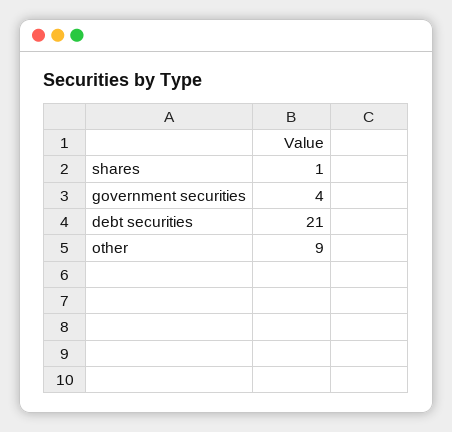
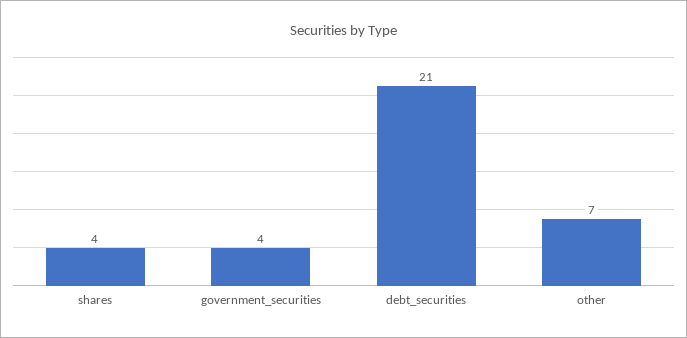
  {
-   "shares": 1,
+   "shares": 4,
    "government securities": 4,
    "debt securities": 21,
-   "other": 9
+   "other": 7
  }

